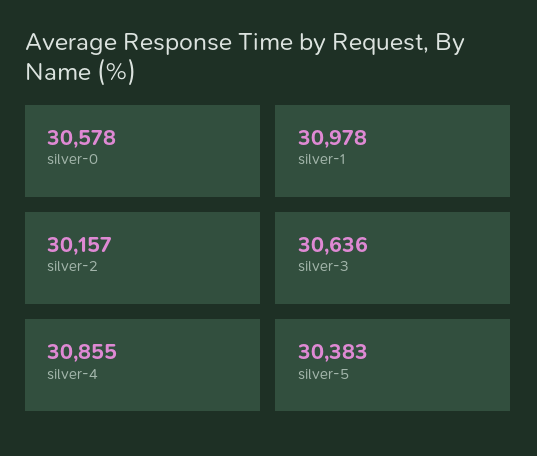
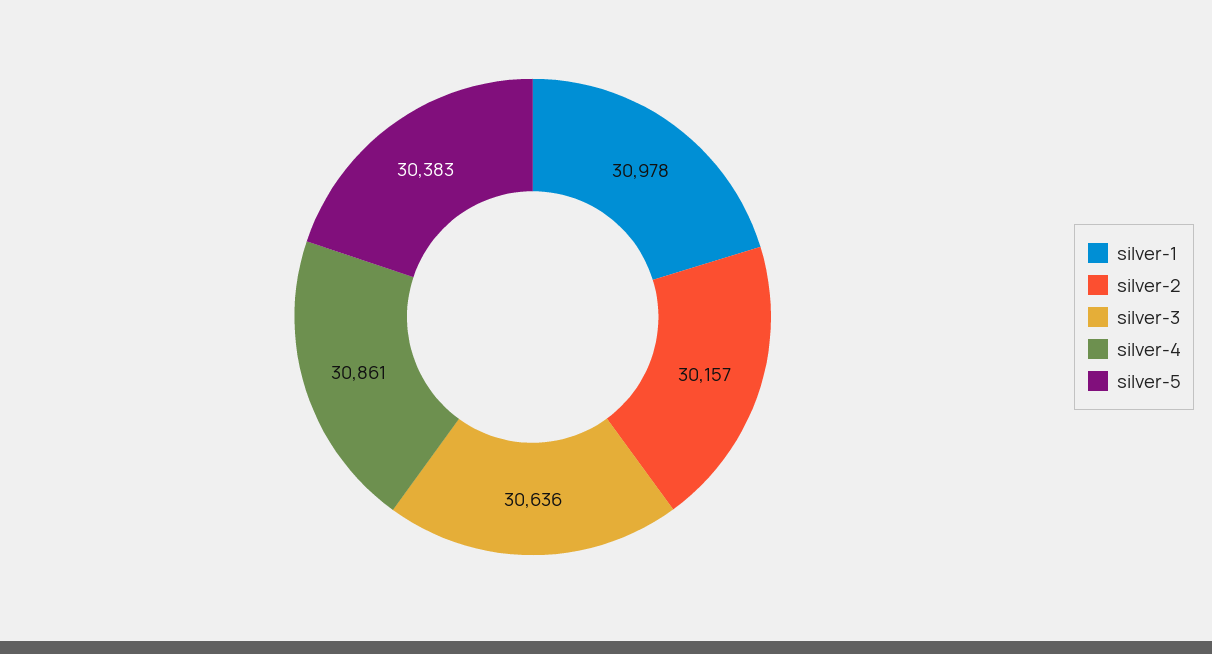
  {
-   "silver-0": 30578,
    "silver-1": 30978,
    "silver-2": 30157,
    "silver-3": 30636,
-   "silver-4": 30855,
+   "silver-4": 30861,
    "silver-5": 30383
  }

